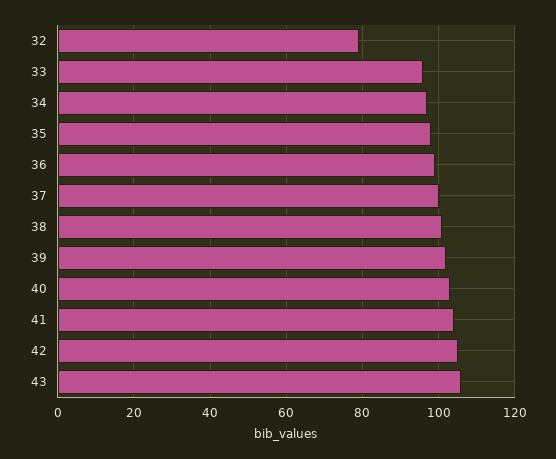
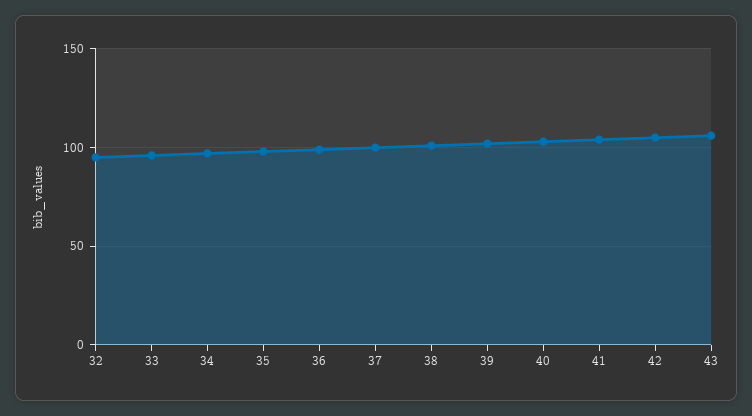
  {
-   "32": 80,
+   "32": 95,
    "33": 95,
    "34": 95,
    "35": 100,
    "36": 100,
    "37": 100,
    "38": 100,
    "39": 100,
    "40": 105,
    "41": 105,
    "42": 105,
    "43": 105
  }

